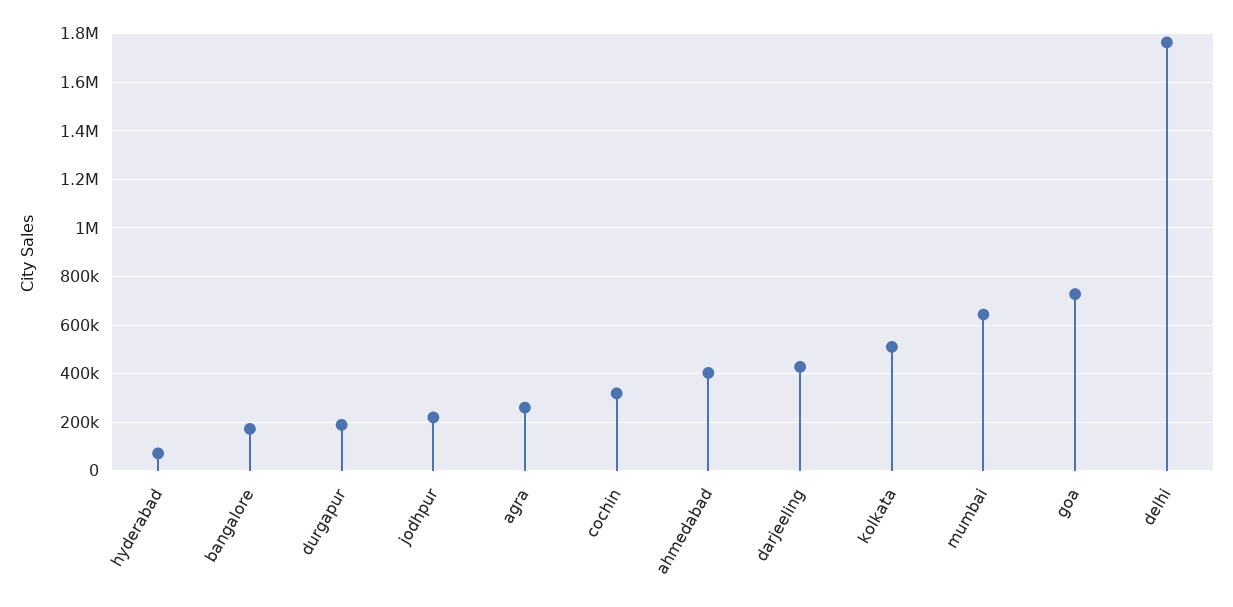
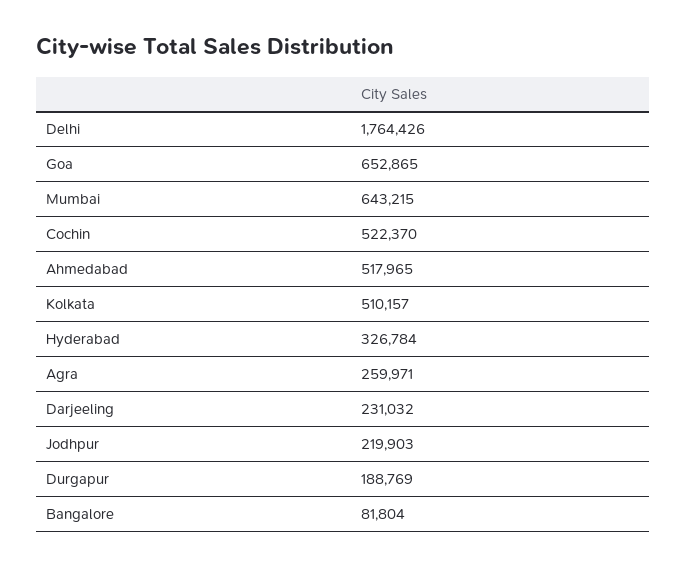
  {
-   "hyderabad": 75000,
+   "hyderabad": 326784,
-   "bangalore": 175000,
+   "bangalore": 81804,
    "durgapur": 188769,
    "jodhpur": 219903,
    "agra": 259971,
-   "cochin": 325000,
+   "cochin": 522370,
-   "ahmedabad": 400000,
+   "ahmedabad": 517965,
-   "darjeeling": 425000,
+   "darjeeling": 231032,
    "kolkata": 510157,
    "mumbai": 643215,
-   "goa": 725000,
+   "goa": 652865,
    "delhi": 1764426
  }

